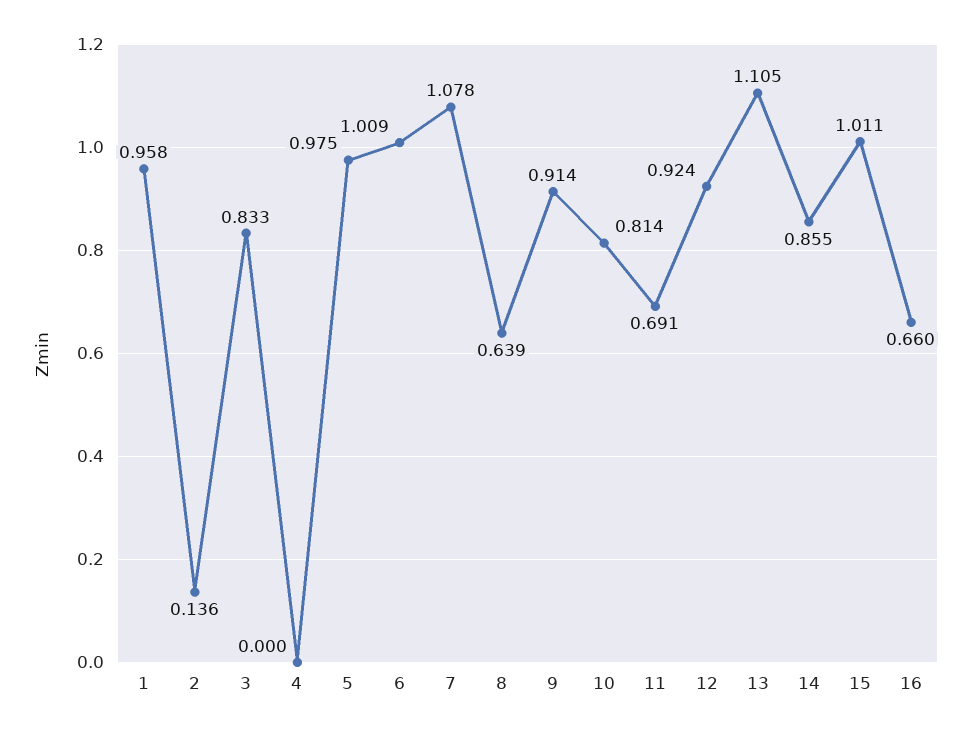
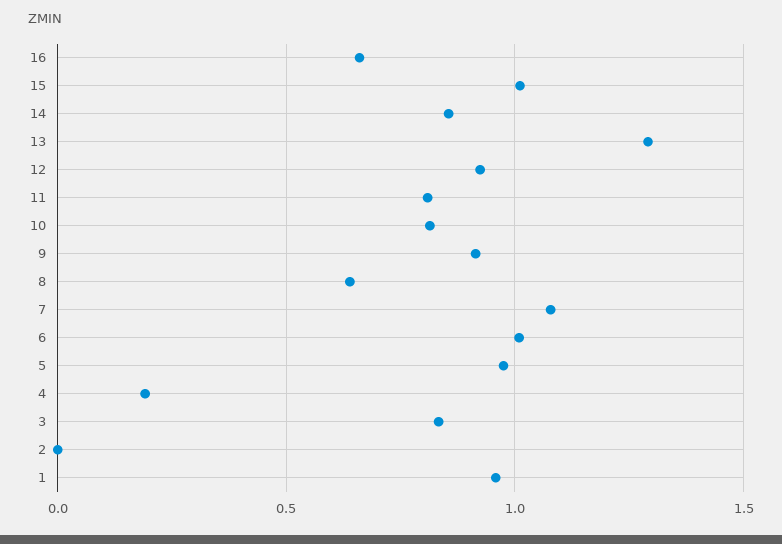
  {
    "1": 0.958,
-   "2": 0.136,
+   "2": 0,
    "3": 0.833,
-   "4": 0,
+   "4": 0.2,
    "5": 0.975,
    "6": 1.009,
    "7": 1.078,
    "8": 0.639,
    "9": 0.914,
    "10": 0.814,
-   "11": 0.691,
+   "11": 0.8,
    "12": 0.924,
-   "13": 1.105,
+   "13": 1.3,
    "14": 0.855,
    "15": 1.011,
    "16": 0.66
  }

